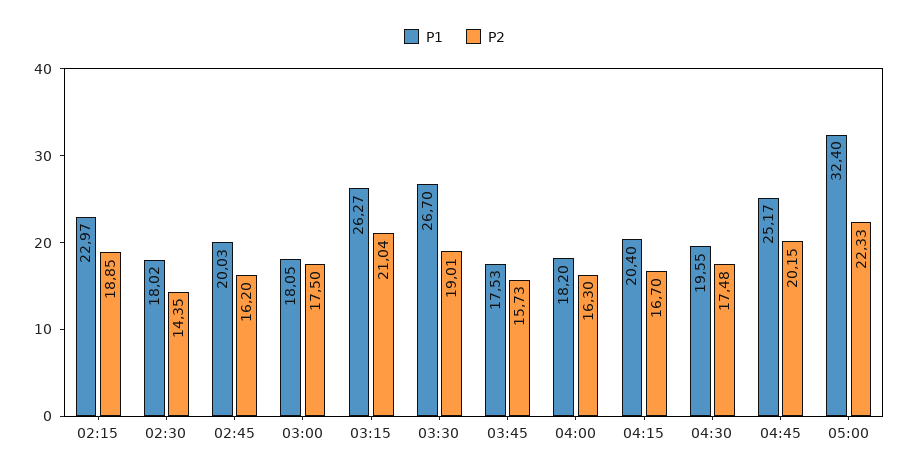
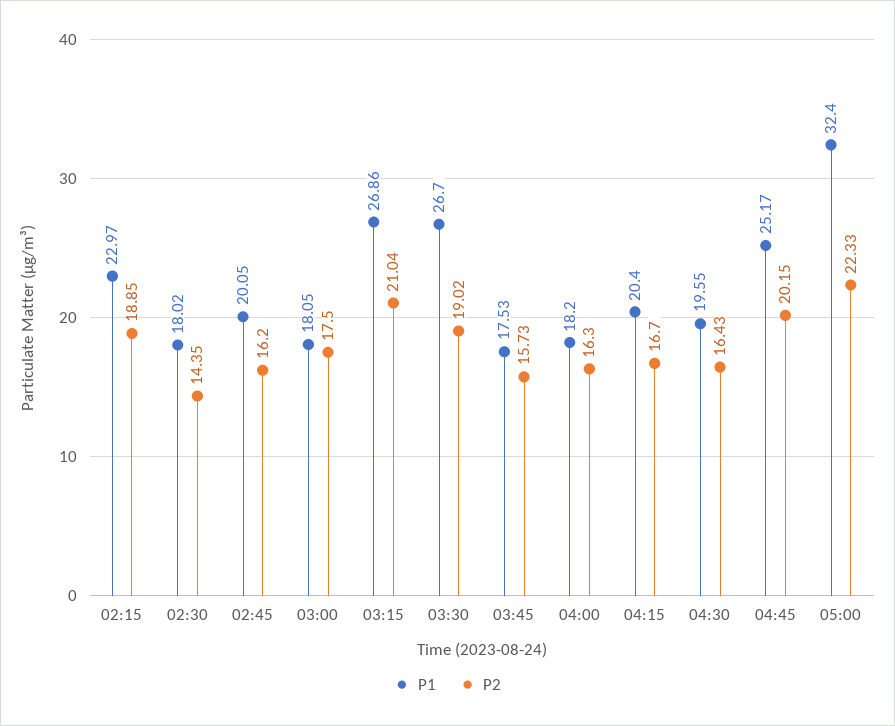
  {
    "P1": {
      "02:15": 22.97,
      "02:30": 18.02,
-     "02:45": 20.03,
+     "02:45": 20.05,
      "03:00": 18.05,
-     "03:15": 26.27,
+     "03:15": 26.86,
      "03:30": 26.7,
      "03:45": 17.53,
      "04:00": 18.2,
      "04:15": 20.4,
      "04:30": 19.55,
      "04:45": 25.17,
      "05:00": 32.4
    },
    "P2": {
      "02:15": 18.85,
      "02:30": 14.35,
      "02:45": 16.2,
      "03:00": 17.5,
      "03:15": 21.04,
-     "03:30": 19.01,
+     "03:30": 19.02,
      "03:45": 15.73,
      "04:00": 16.3,
      "04:15": 16.7,
-     "04:30": 17.48,
+     "04:30": 16.43,
      "04:45": 20.15,
      "05:00": 22.33
    }
  }

